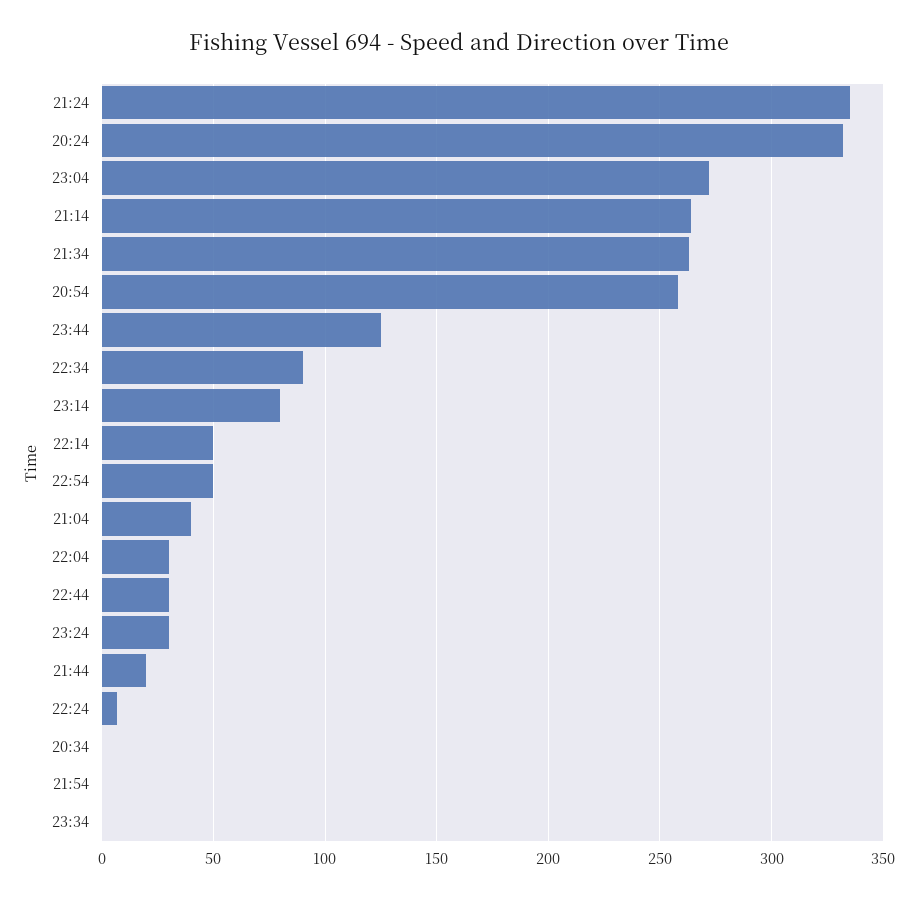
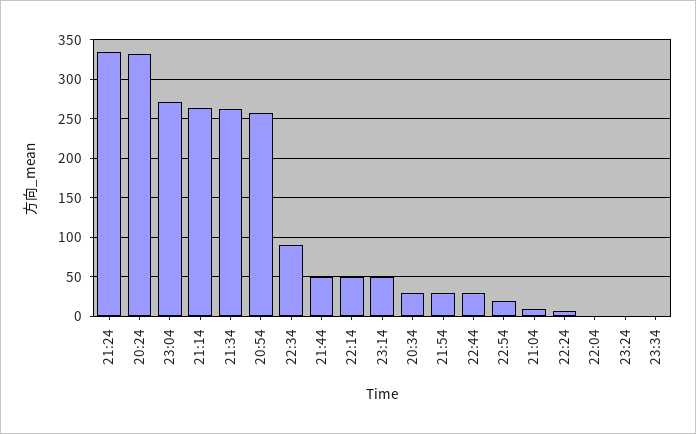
  {
    "21:24": 335,
    "20:24": 330,
    "23:04": 270,
    "21:14": 265,
    "21:34": 265,
    "20:54": 260,
-   "23:44": 125,
    "22:34": 90,
-   "23:14": 80,
+   "23:14": 50,
    "22:14": 50,
-   "22:54": 50,
+   "22:54": 20,
-   "21:04": 40,
+   "21:04": 10,
-   "22:04": 30,
+   "22:04": 0,
    "22:44": 30,
-   "23:24": 30,
+   "23:24": 0,
-   "21:44": 20,
+   "21:44": 50,
    "22:24": 5,
-   "20:34": 0,
+   "20:34": 30,
-   "21:54": 0,
+   "21:54": 30,
    "23:34": 0
  }

